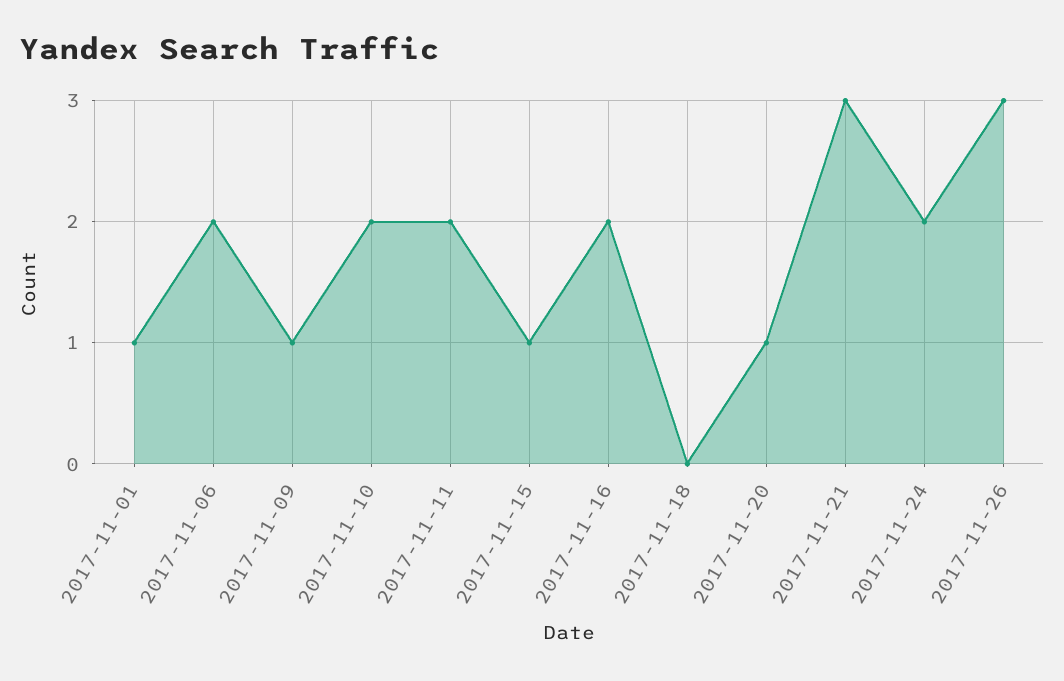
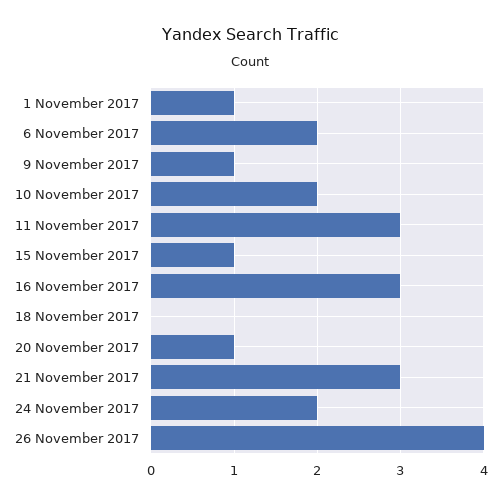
  {
    "2017-11-01": 1,
    "2017-11-06": 2,
    "2017-11-09": 1,
    "2017-11-10": 2,
-   "2017-11-11": 2,
+   "2017-11-11": 3,
    "2017-11-15": 1,
-   "2017-11-16": 2,
+   "2017-11-16": 3,
    "2017-11-18": 0,
    "2017-11-20": 1,
    "2017-11-21": 3,
    "2017-11-24": 2,
-   "2017-11-26": 3
+   "2017-11-26": 4
  }

